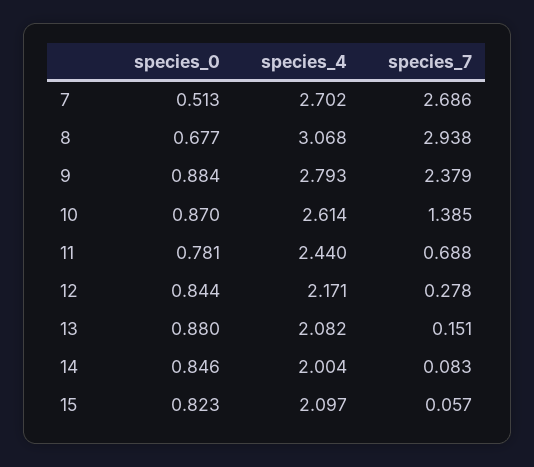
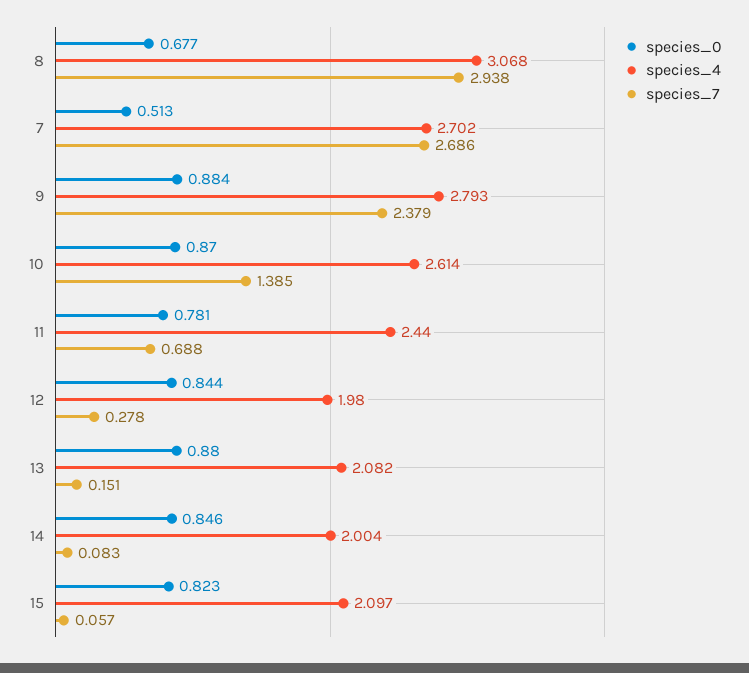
  {
    "species_0": {
      "7": 0.513,
      "8": 0.677,
      "9": 0.884,
      "10": 0.87,
      "11": 0.781,
      "12": 0.844,
      "13": 0.88,
      "14": 0.846,
      "15": 0.823
    },
    "species_4": {
      "7": 2.702,
      "8": 3.068,
      "9": 2.793,
      "10": 2.614,
      "11": 2.44,
-     "12": 2.171,
+     "12": 1.98,
      "13": 2.082,
      "14": 2.004,
      "15": 2.097
    },
    "species_7": {
      "7": 2.686,
      "8": 2.938,
      "9": 2.379,
      "10": 1.385,
      "11": 0.688,
      "12": 0.278,
      "13": 0.151,
      "14": 0.083,
      "15": 0.057
    }
  }

